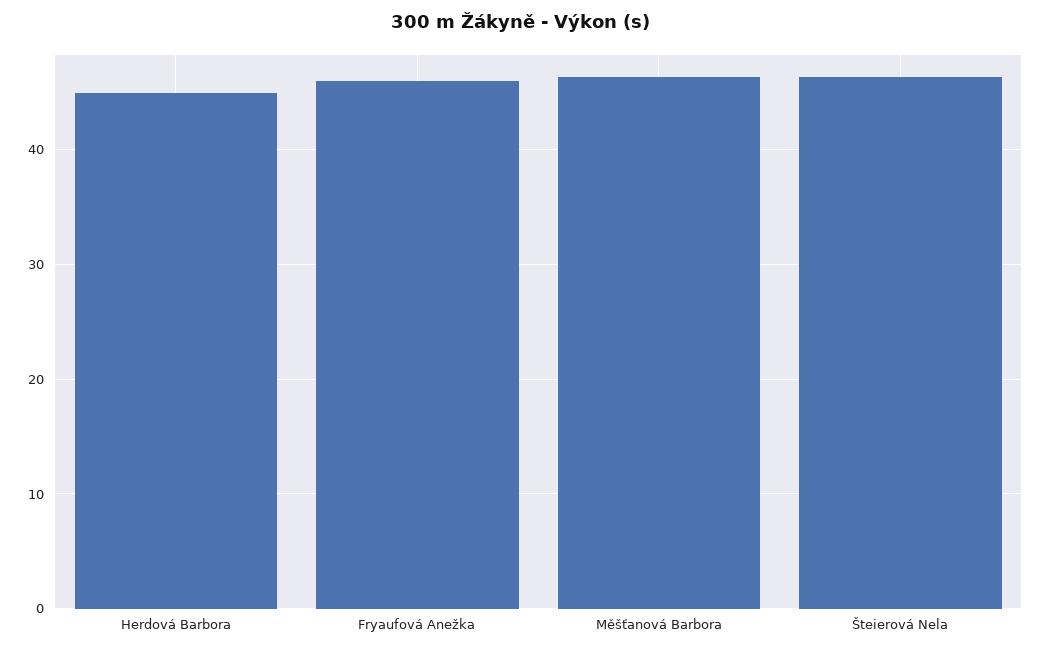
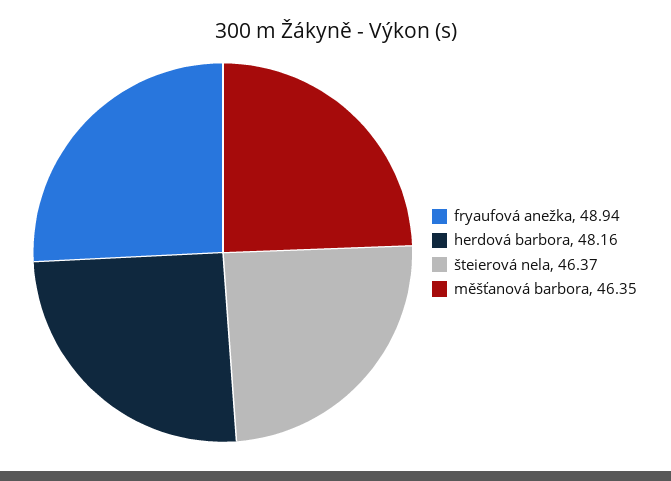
  {
-   "Herdová Barbora": 45,
+   "Herdová Barbora": 48.16,
-   "Fryaufová Anežka": 46,
+   "Fryaufová Anežka": 48.94,
    "Měšťanová Barbora": 46.35,
    "Šteierová Nela": 46.37
  }

